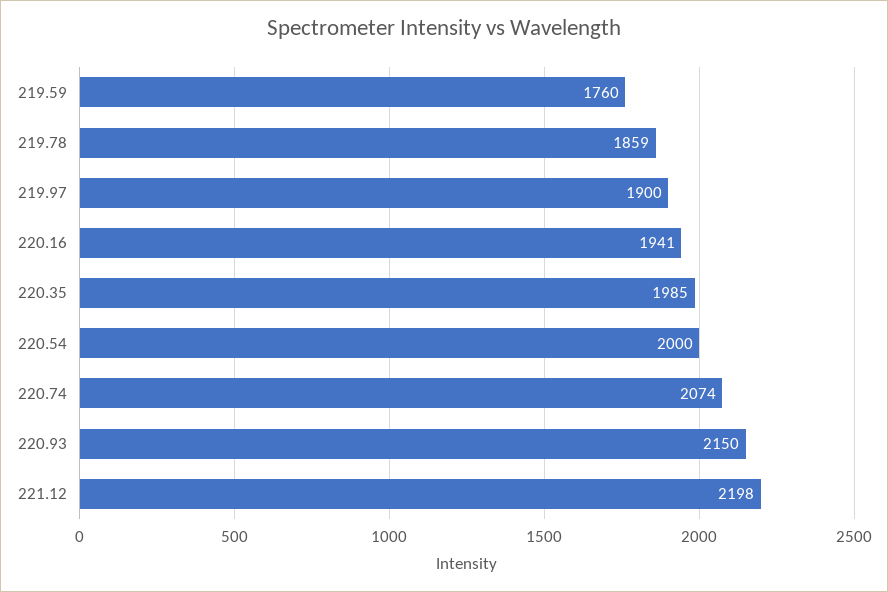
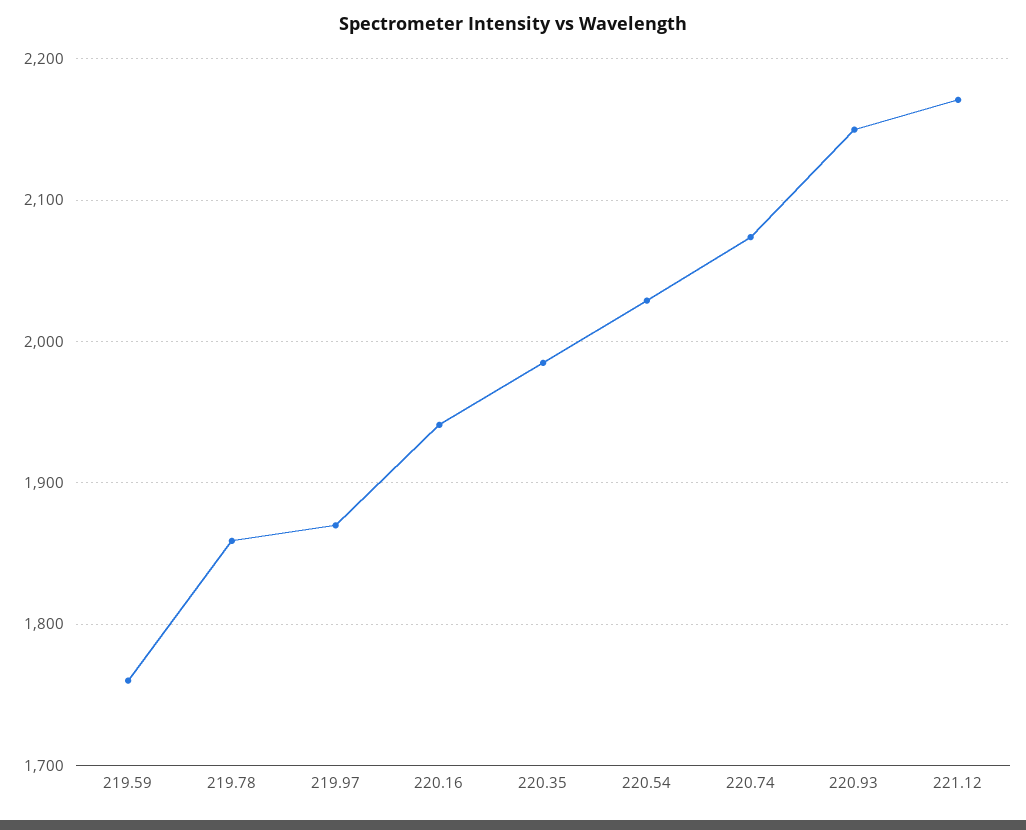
  {
    "219.59": 1760,
    "219.78": 1859,
-   "219.97": 1900,
+   "219.97": 1870,
    "220.16": 1941,
    "220.35": 1985,
-   "220.54": 2000,
+   "220.54": 2030,
    "220.74": 2074,
    "220.93": 2150,
-   "221.12": 2198
+   "221.12": 2170
  }

